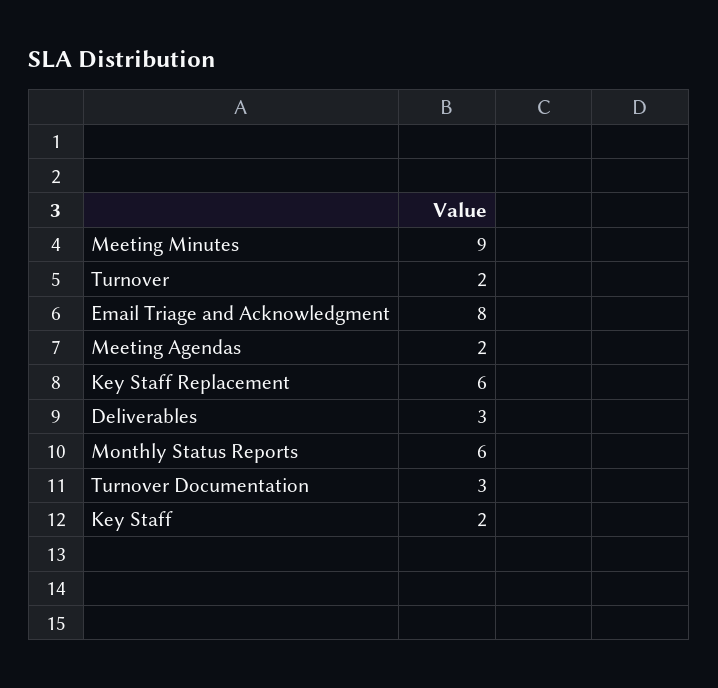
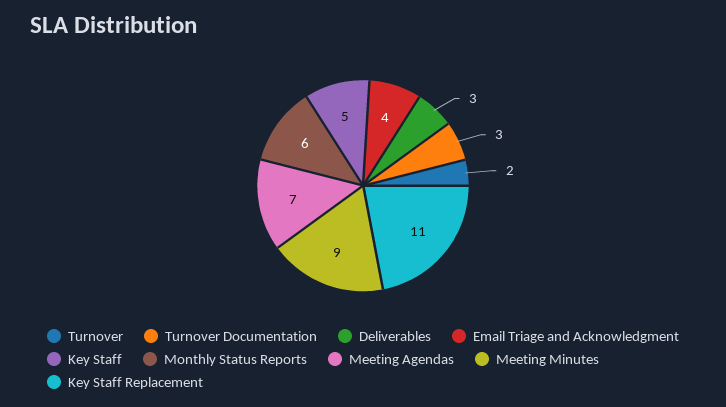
  {
    "Meeting Minutes": 9,
    "Turnover": 2,
-   "Email Triage and Acknowledgment": 8,
+   "Email Triage and Acknowledgment": 4,
-   "Meeting Agendas": 2,
+   "Meeting Agendas": 7,
-   "Key Staff Replacement": 6,
+   "Key Staff Replacement": 11,
    "Deliverables": 3,
    "Monthly Status Reports": 6,
    "Turnover Documentation": 3,
-   "Key Staff": 2
+   "Key Staff": 5
  }

